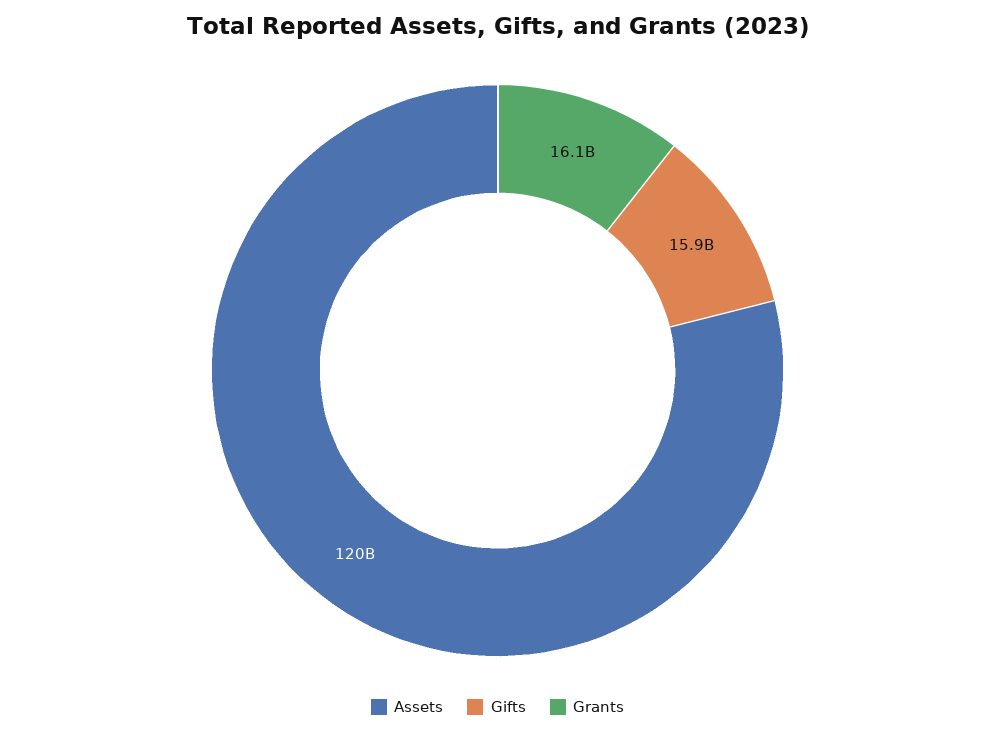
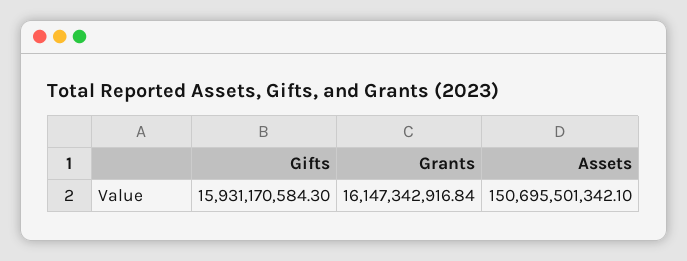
  {
-   "Assets": 120000000000,
+   "Assets": 150695501342.1,
    "Gifts": 15931170584.3,
    "Grants": 16147342916.84
  }

